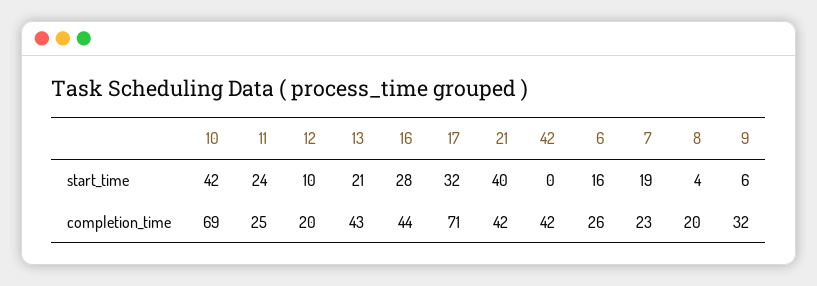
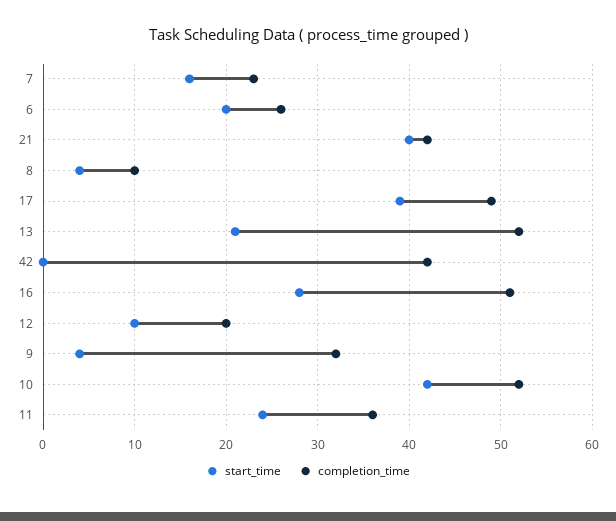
  {
    "start_time": {
      "10": 42,
      "11": 24,
      "12": 10,
      "13": 21,
      "16": 28,
-     "17": 32,
+     "17": 39,
      "21": 40,
      "42": 0,
-     "6": 16,
+     "6": 20,
-     "7": 19,
+     "7": 16,
      "8": 4,
-     "9": 6
+     "9": 4
    },
    "completion_time": {
-     "10": 69,
+     "10": 52,
-     "11": 25,
+     "11": 36,
      "12": 20,
-     "13": 43,
+     "13": 52,
-     "16": 44,
+     "16": 51,
-     "17": 71,
+     "17": 49,
      "21": 42,
      "42": 42,
      "6": 26,
      "7": 23,
-     "8": 20,
+     "8": 10,
      "9": 32
    }
  }

